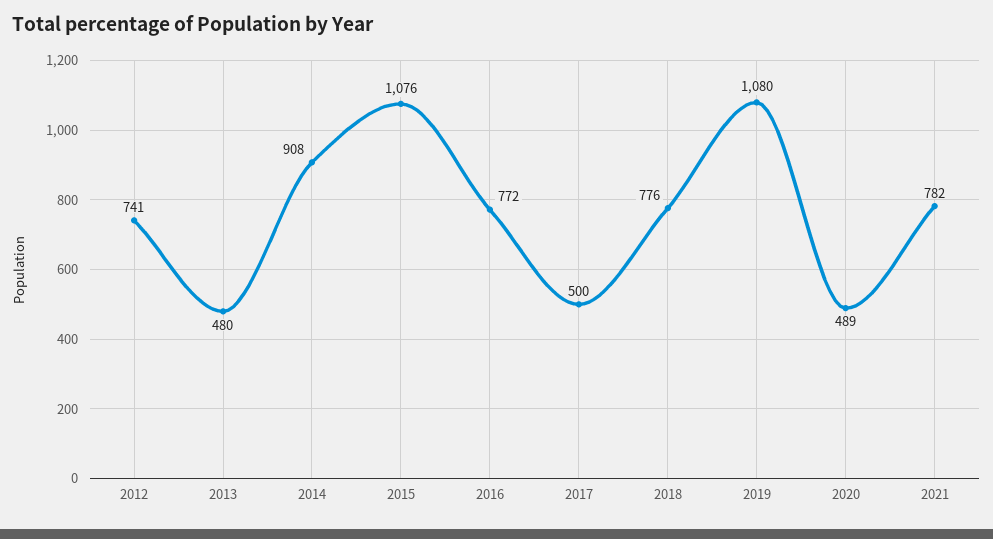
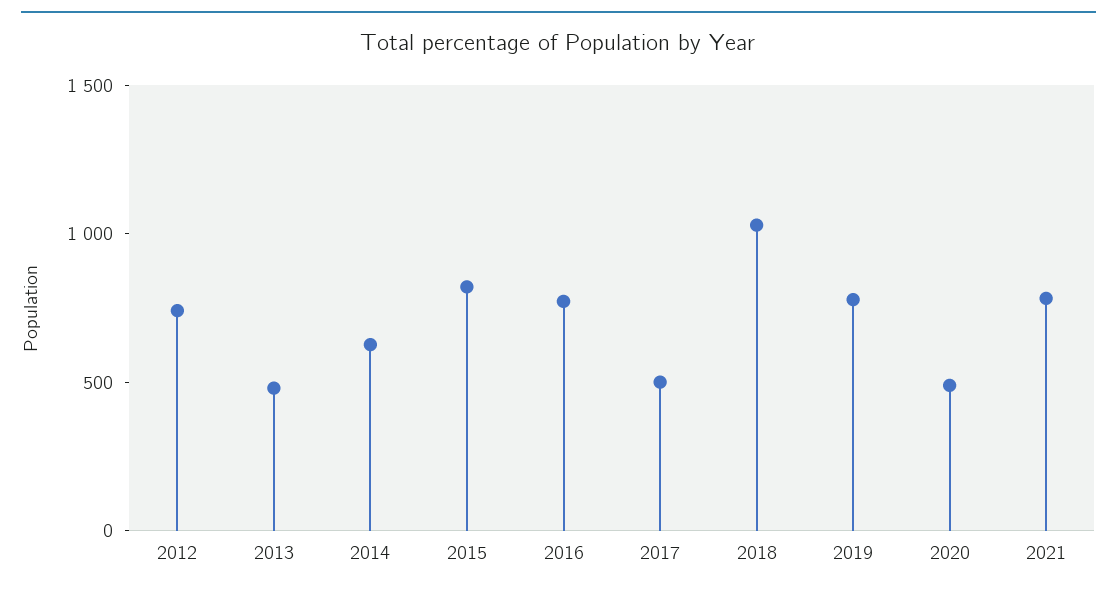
  {
    "2012": 741,
    "2013": 480,
-   "2014": 908,
+   "2014": 600,
-   "2015": 1076,
+   "2015": 800,
    "2016": 772,
    "2017": 500,
-   "2018": 776,
+   "2018": 1000,
-   "2019": 1080,
+   "2019": 800,
    "2020": 489,
    "2021": 782
  }

